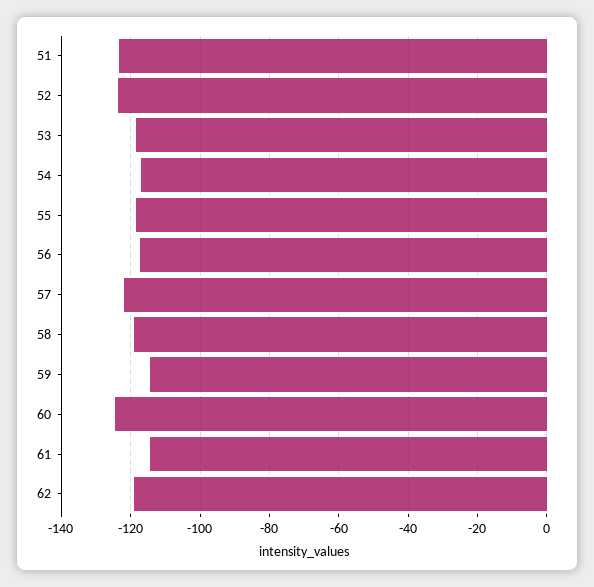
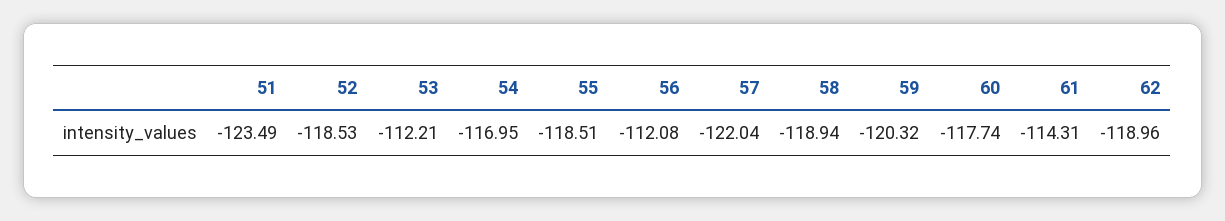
  {
    "51": -123.49,
-   "52": -124,
+   "52": -118.53,
-   "53": -118,
+   "53": -112.21,
    "54": -116.95,
    "55": -118.51,
-   "56": -118,
+   "56": -112.08,
    "57": -122.04,
    "58": -118.94,
-   "59": -114,
+   "59": -120.32,
-   "60": -124,
+   "60": -117.74,
    "61": -114.31,
    "62": -118.96
  }

